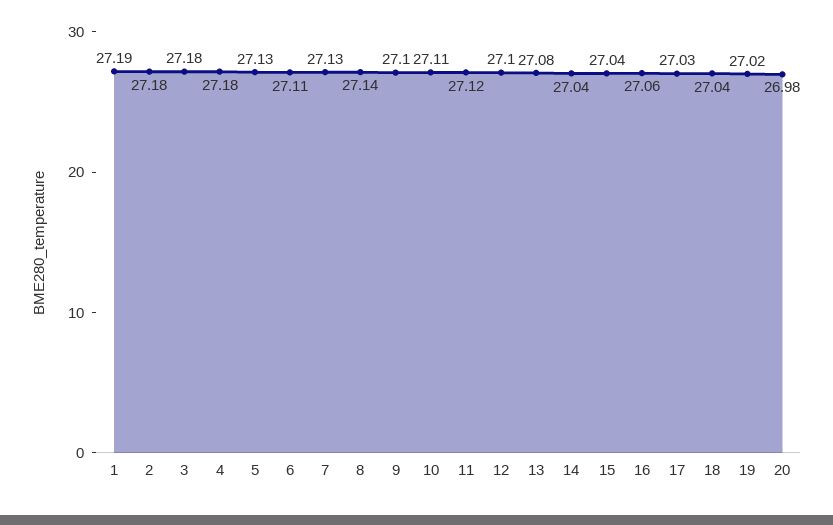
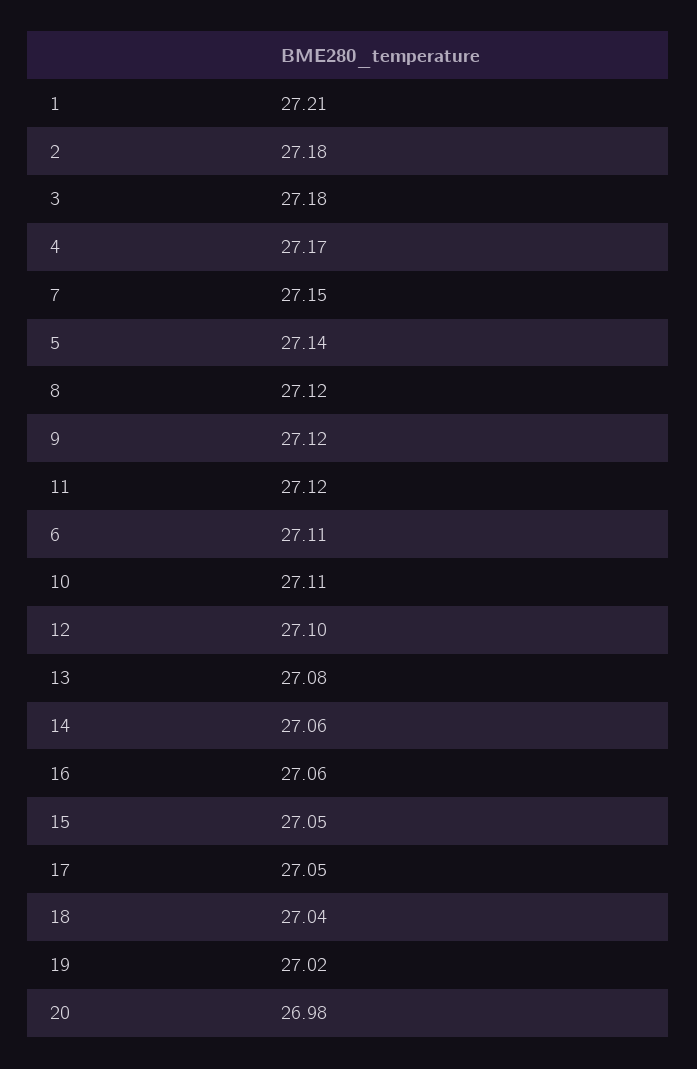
  {
-   "1": 27.19,
+   "1": 27.21,
    "2": 27.18,
    "3": 27.18,
-   "4": 27.18,
+   "4": 27.17,
-   "5": 27.13,
+   "5": 27.14,
    "6": 27.11,
-   "7": 27.13,
+   "7": 27.15,
-   "8": 27.14,
+   "8": 27.12,
-   "9": 27.1,
+   "9": 27.12,
    "10": 27.11,
    "11": 27.12,
    "12": 27.1,
    "13": 27.08,
-   "14": 27.04,
+   "14": 27.06,
-   "15": 27.04,
+   "15": 27.05,
    "16": 27.06,
-   "17": 27.03,
+   "17": 27.05,
    "18": 27.04,
    "19": 27.02,
    "20": 26.98
  }

